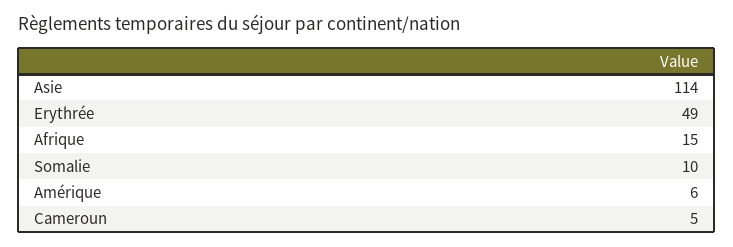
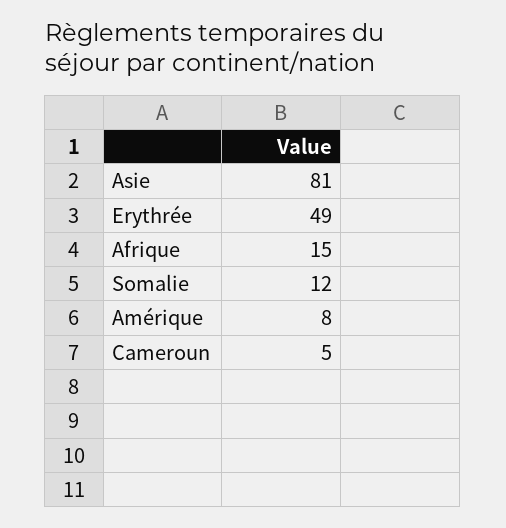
  {
-   "Asie": 114,
+   "Asie": 81,
    "Erythrée": 49,
    "Afrique": 15,
-   "Somalie": 10,
+   "Somalie": 12,
-   "Amérique": 6,
+   "Amérique": 8,
    "Cameroun": 5
  }

